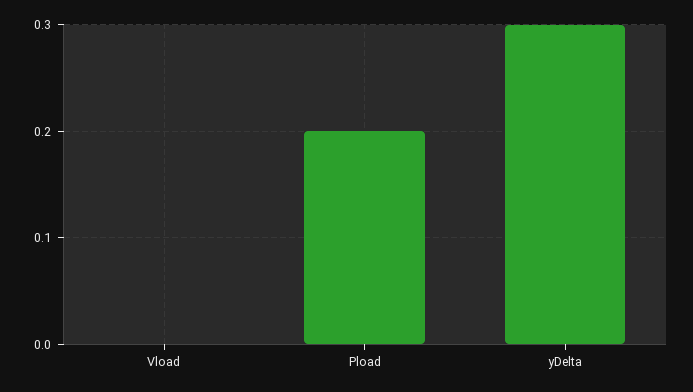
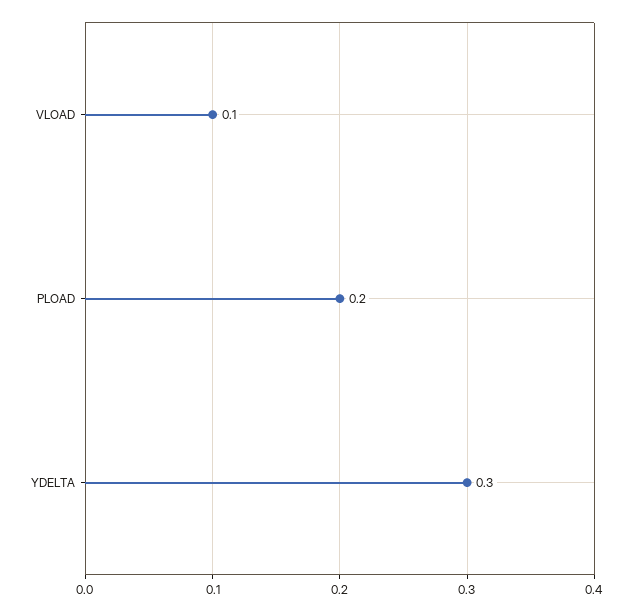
  {
-   "Vload": 0,
+   "Vload": 0.1,
    "Pload": 0.2,
    "yDelta": 0.3
  }

